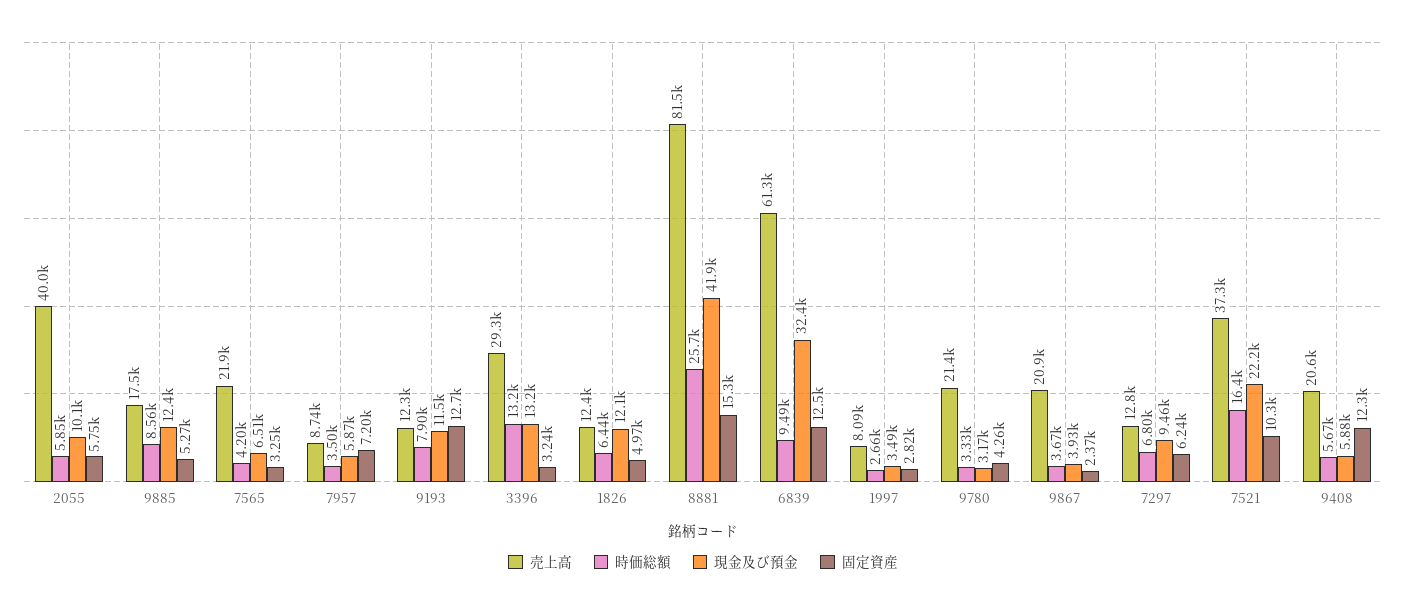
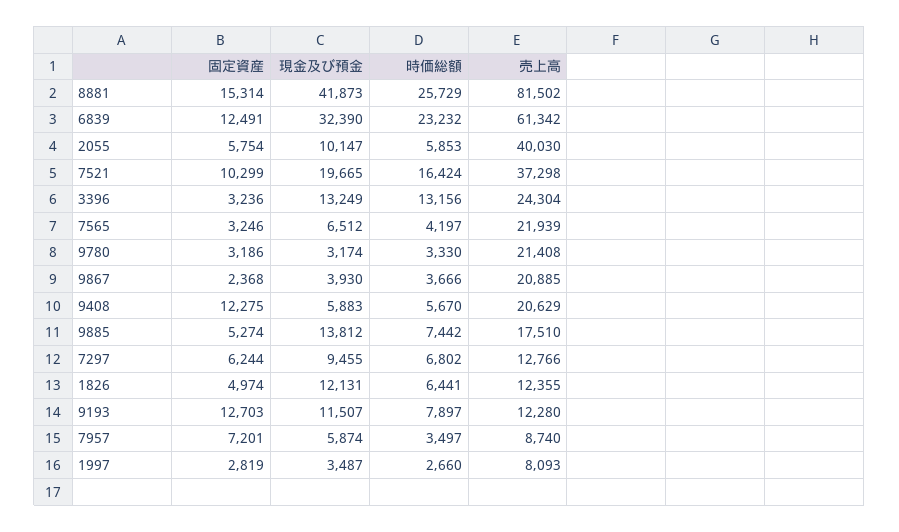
  {
    "売上高": {
      "2055": 40030,
      "9885": 17510,
      "7565": 21939,
      "7957": 8740,
      "9193": 12280,
-     "3396": 29300,
+     "3396": 24304,
      "1826": 12355,
      "8881": 81502,
      "6839": 61342,
      "1997": 8093,
      "9780": 21408,
      "9867": 20885,
      "7297": 12766,
      "7521": 37298,
      "9408": 20629
    },
    "時価総額": {
      "2055": 5853,
-     "9885": 8560,
+     "9885": 7442,
      "7565": 4197,
      "7957": 3497,
      "9193": 7897,
      "3396": 13156,
      "1826": 6441,
      "8881": 25729,
-     "6839": 9490,
+     "6839": 23232,
      "1997": 2660,
      "9780": 3330,
      "9867": 3666,
      "7297": 6802,
      "7521": 16424,
      "9408": 5670
    },
    "現金及び預金": {
      "2055": 10147,
-     "9885": 12400,
+     "9885": 13812,
      "7565": 6512,
      "7957": 5874,
      "9193": 11507,
      "3396": 13249,
      "1826": 12131,
      "8881": 41873,
      "6839": 32390,
      "1997": 3487,
      "9780": 3174,
      "9867": 3930,
      "7297": 9455,
-     "7521": 22200,
+     "7521": 19665,
      "9408": 5883
    },
    "固定資産": {
      "2055": 5754,
      "9885": 5274,
      "7565": 3246,
      "7957": 7201,
      "9193": 12703,
      "3396": 3236,
      "1826": 4974,
      "8881": 15314,
      "6839": 12491,
      "1997": 2819,
-     "9780": 4260,
+     "9780": 3186,
      "9867": 2368,
      "7297": 6244,
      "7521": 10299,
      "9408": 12275
    }
  }

